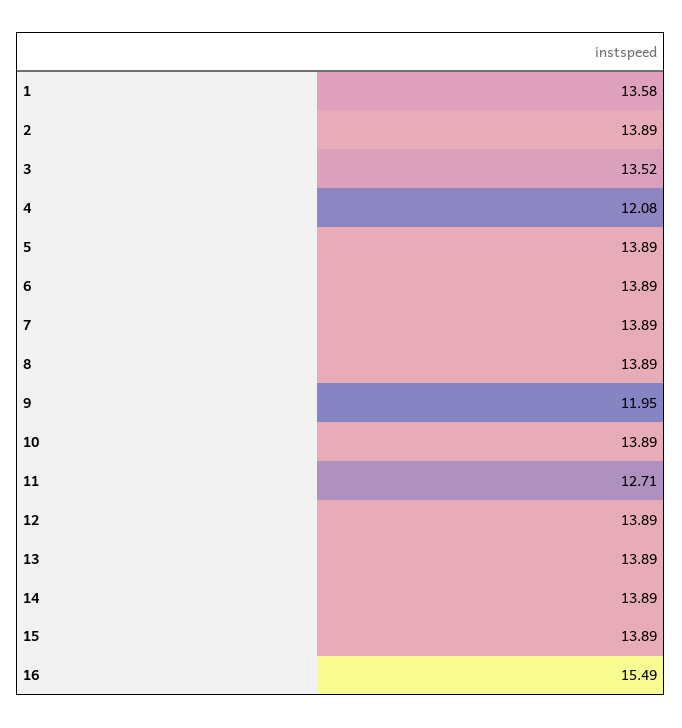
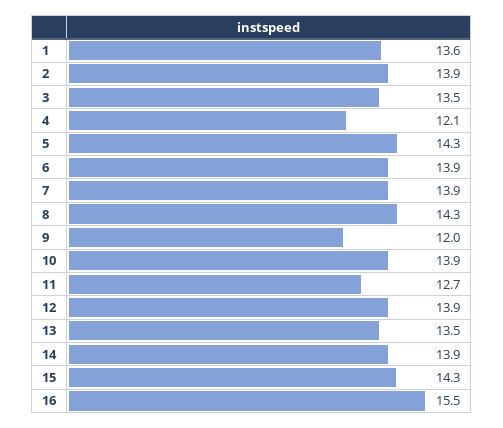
  {
    "1": 13.58,
    "2": 13.89,
    "3": 13.52,
    "4": 12.08,
-   "5": 13.89,
+   "5": 14.3,
    "6": 13.89,
    "7": 13.89,
-   "8": 13.89,
+   "8": 14.3,
    "9": 11.95,
    "10": 13.89,
    "11": 12.71,
    "12": 13.89,
-   "13": 13.89,
+   "13": 13.5,
    "14": 13.89,
-   "15": 13.89,
+   "15": 14.3,
    "16": 15.49
  }

